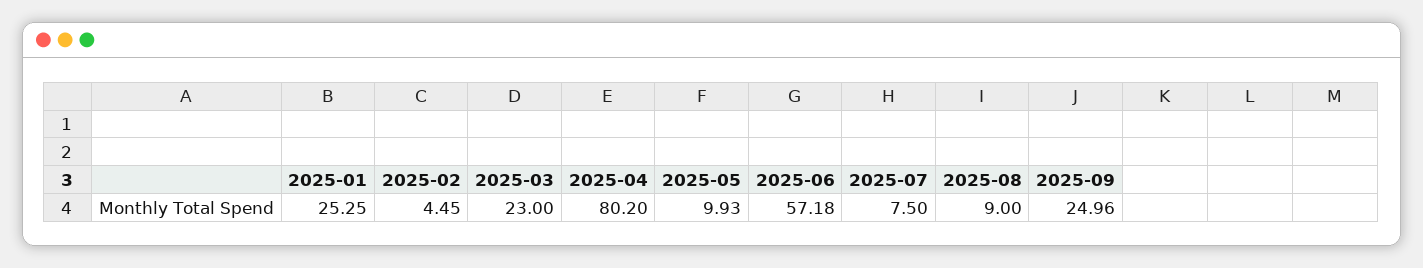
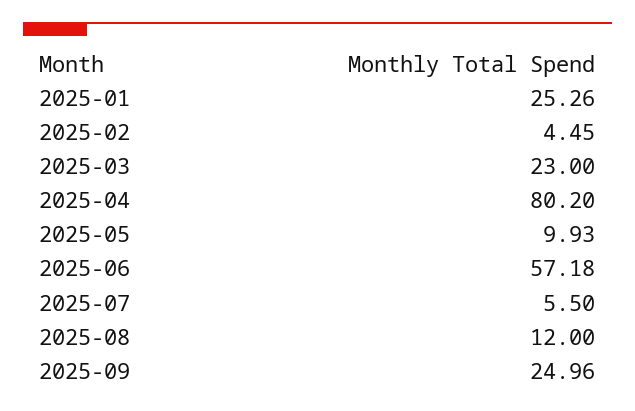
  {
-   "2025-01": 25.25,
+   "2025-01": 25.26,
    "2025-02": 4.45,
    "2025-03": 23,
    "2025-04": 80.2,
    "2025-05": 9.93,
    "2025-06": 57.18,
-   "2025-07": 7.5,
+   "2025-07": 5.5,
-   "2025-08": 9,
+   "2025-08": 12,
    "2025-09": 24.96
  }

